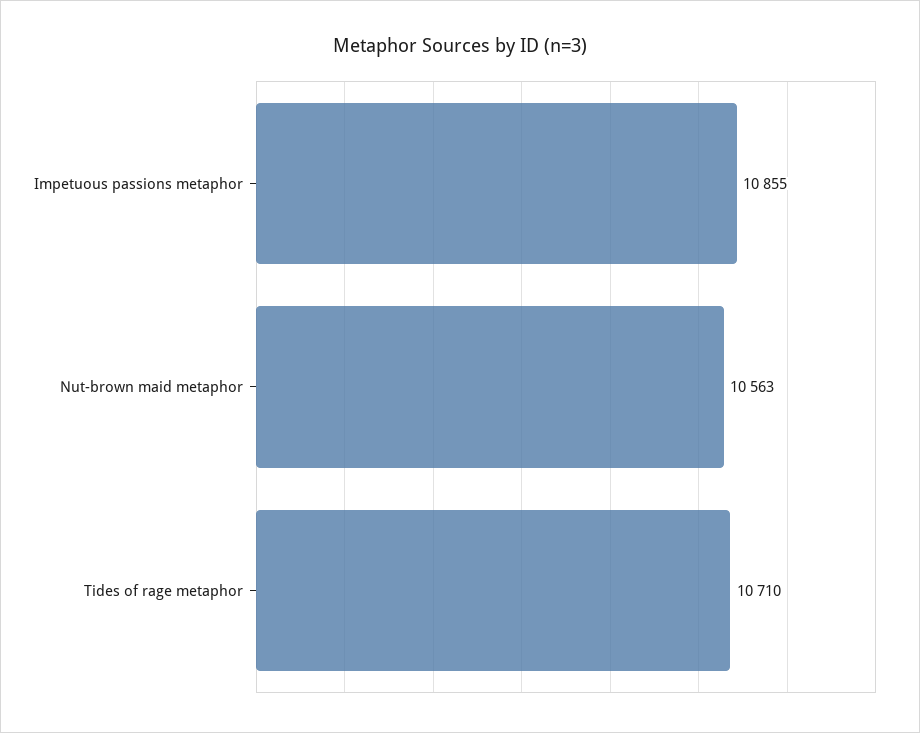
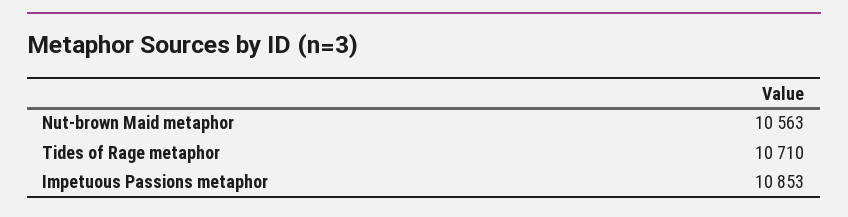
  {
-   "Impetuous passions metaphor": 10855,
+   "Impetuous passions metaphor": 10853,
    "Nut-brown maid metaphor": 10563,
    "Tides of rage metaphor": 10710
  }

